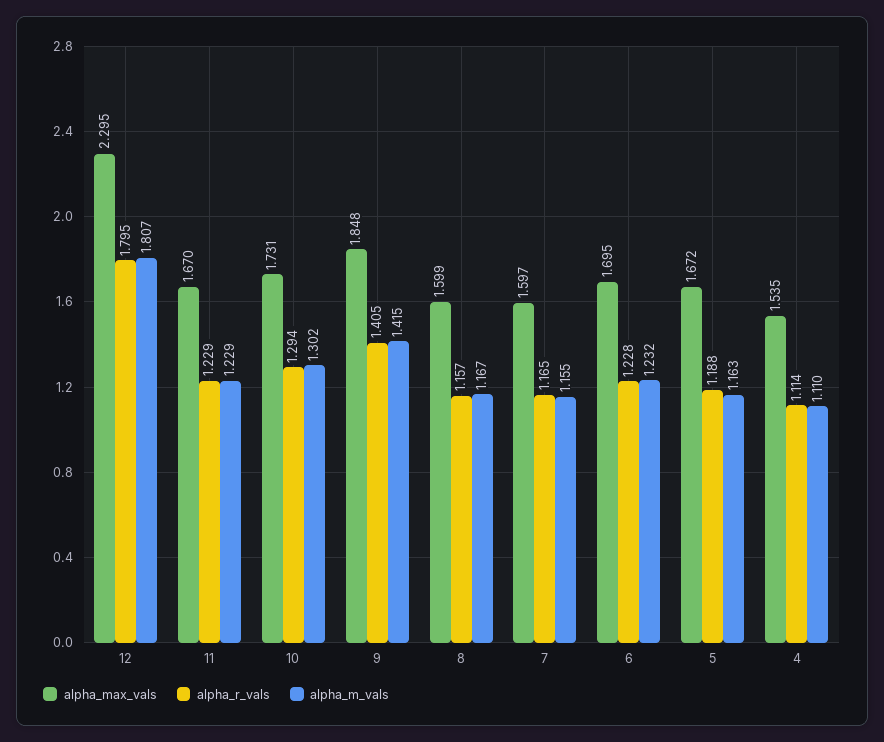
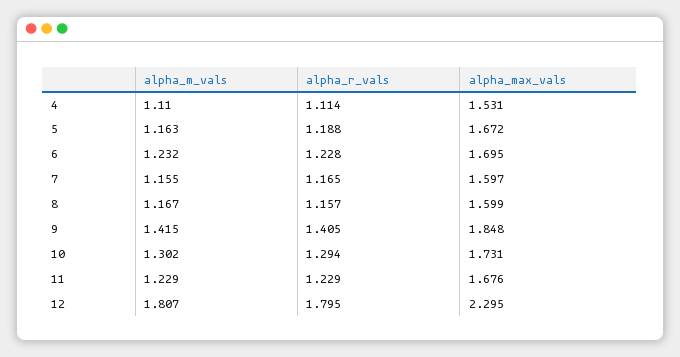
  {
    "alpha_max_vals": {
      "12": 2.295,
-     "11": 1.67,
+     "11": 1.676,
      "10": 1.731,
      "9": 1.848,
      "8": 1.599,
      "7": 1.597,
      "6": 1.695,
      "5": 1.672,
-     "4": 1.535
+     "4": 1.531
    },
    "alpha_r_vals": {
      "12": 1.795,
      "11": 1.229,
      "10": 1.294,
      "9": 1.405,
      "8": 1.157,
      "7": 1.165,
      "6": 1.228,
      "5": 1.188,
      "4": 1.114
    },
    "alpha_m_vals": {
      "12": 1.807,
      "11": 1.229,
      "10": 1.302,
      "9": 1.415,
      "8": 1.167,
      "7": 1.155,
      "6": 1.232,
      "5": 1.163,
      "4": 1.11
    }
  }

